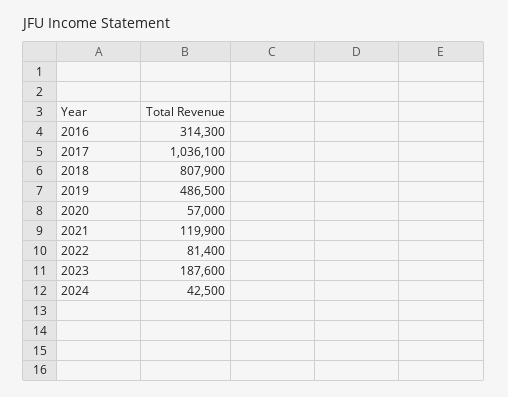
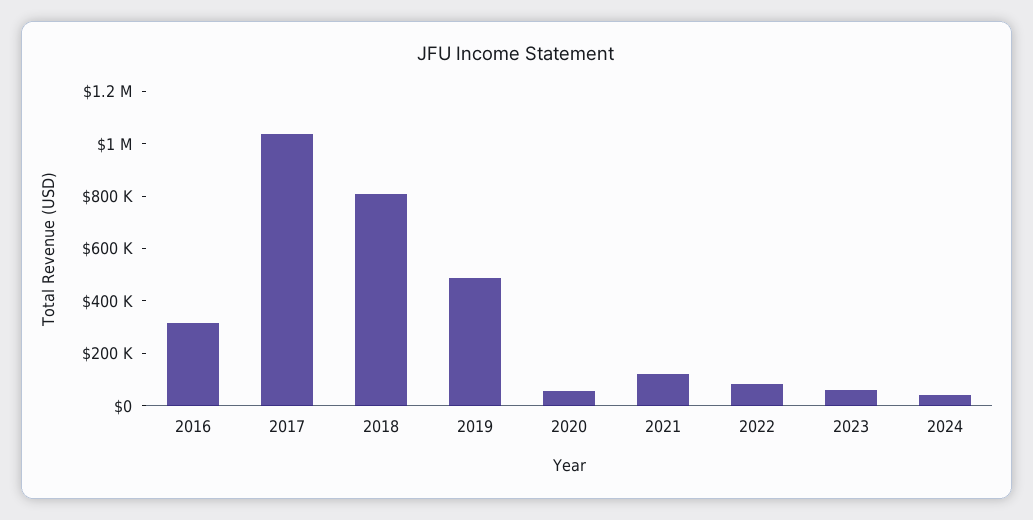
  {
    "2016": 314300,
    "2017": 1036100,
    "2018": 807900,
    "2019": 486500,
    "2020": 57000,
    "2021": 119900,
    "2022": 81400,
-   "2023": 187600,
+   "2023": 50000,
    "2024": 42500
  }

